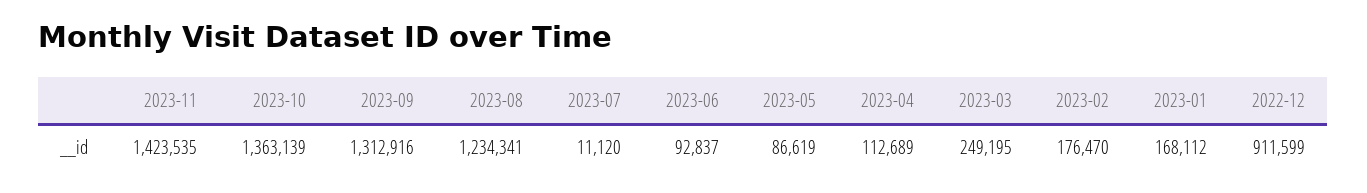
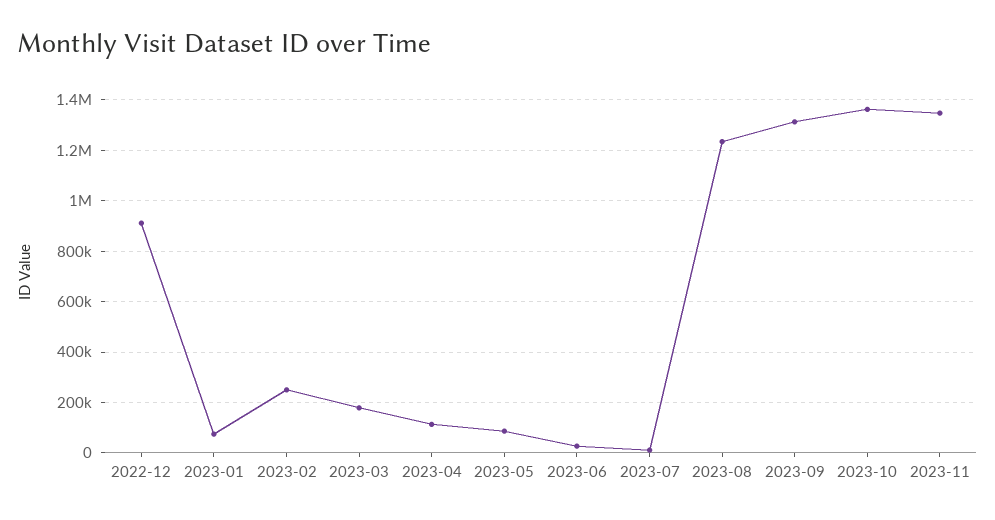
  {
-   "2023-11": 1423535,
+   "2023-11": 1350000,
    "2023-10": 1363139,
    "2023-09": 1312916,
    "2023-08": 1234341,
    "2023-07": 11120,
-   "2023-06": 92837,
+   "2023-06": 25000,
    "2023-05": 86619,
    "2023-04": 112689,
-   "2023-03": 249195,
+   "2023-03": 175000,
-   "2023-02": 176470,
+   "2023-02": 250000,
-   "2023-01": 168112,
+   "2023-01": 75000,
    "2022-12": 911599
  }

